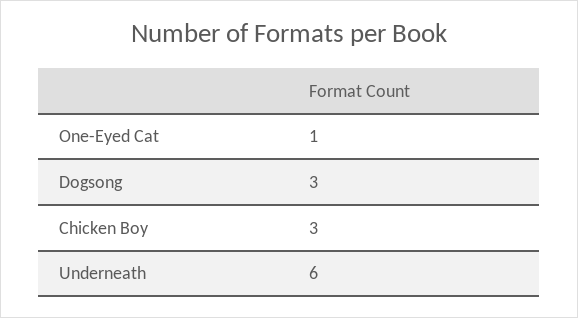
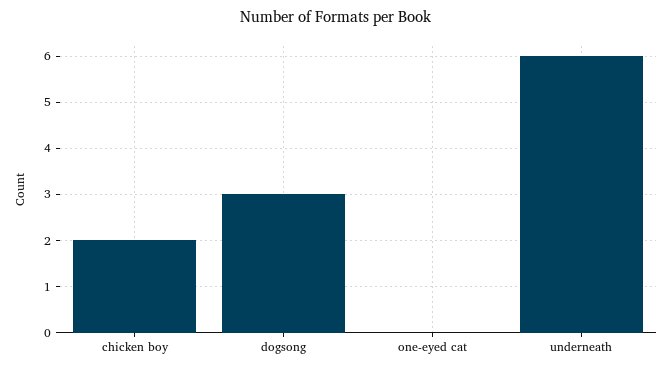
  {
-   "One-Eyed Cat": 1,
+   "One-Eyed Cat": 0,
    "Dogsong": 3,
-   "Chicken Boy": 3,
+   "Chicken Boy": 2,
    "Underneath": 6
  }

